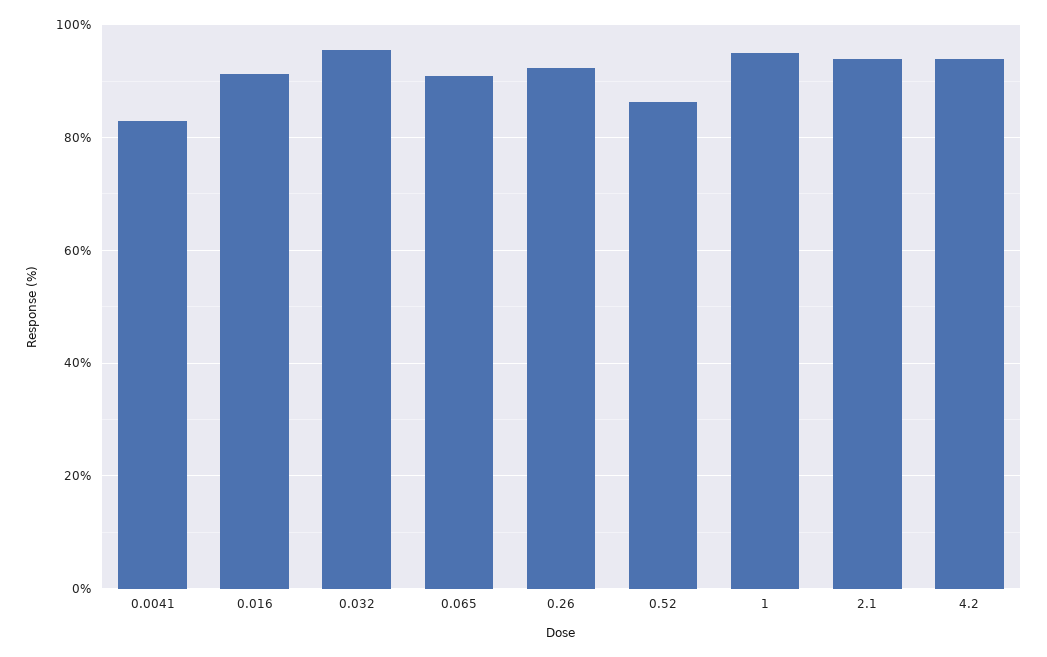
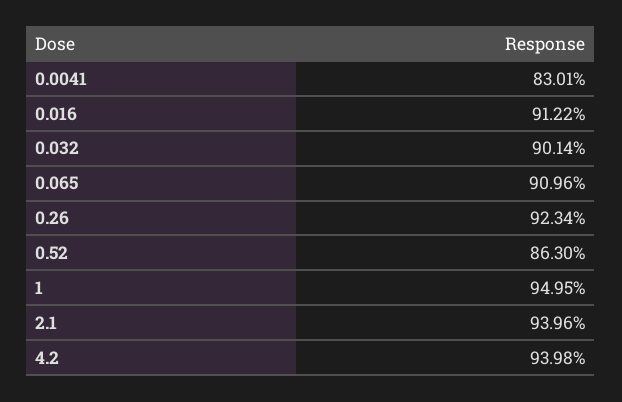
  {
    "0.0041": 83.01,
    "0.016": 91.22,
-   "0.032": 96,
+   "0.032": 90.14,
    "0.065": 90.96,
    "0.26": 92.34,
    "0.52": 86.3,
    "1": 94.95,
    "2.1": 93.96,
    "4.2": 93.98
  }

